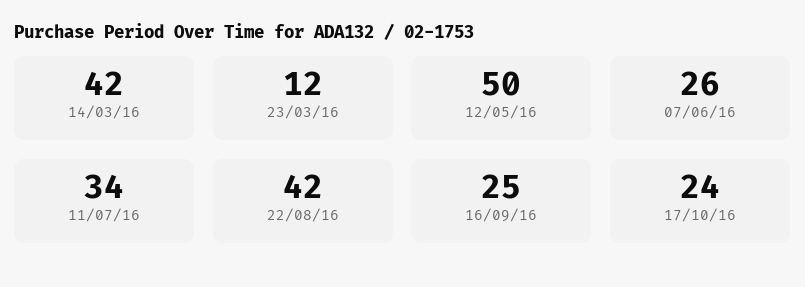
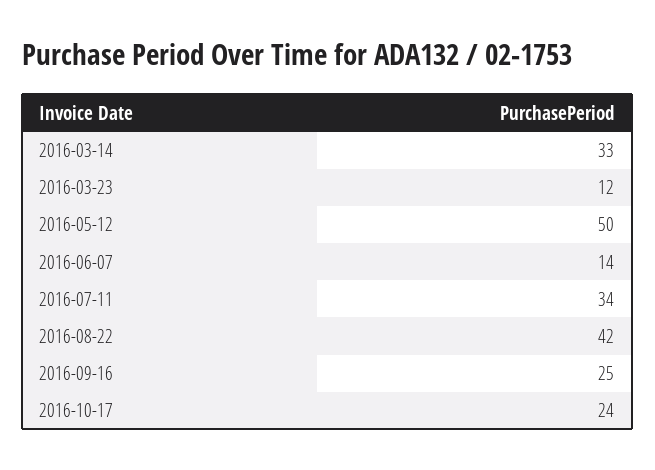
  {
-   "14/03/16": 42,
+   "14/03/16": 33,
    "23/03/16": 12,
    "12/05/16": 50,
-   "07/06/16": 26,
+   "07/06/16": 14,
    "11/07/16": 34,
    "22/08/16": 42,
    "16/09/16": 25,
    "17/10/16": 24
  }

